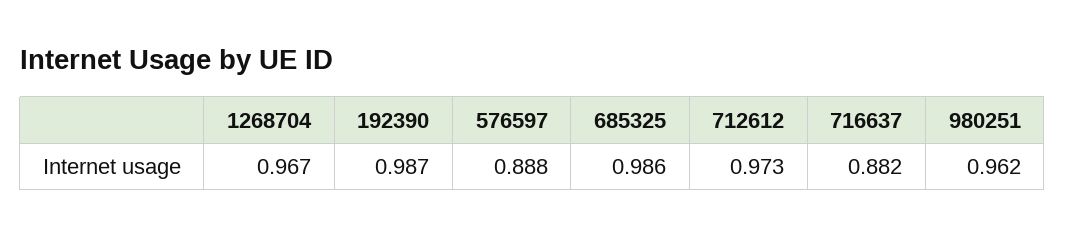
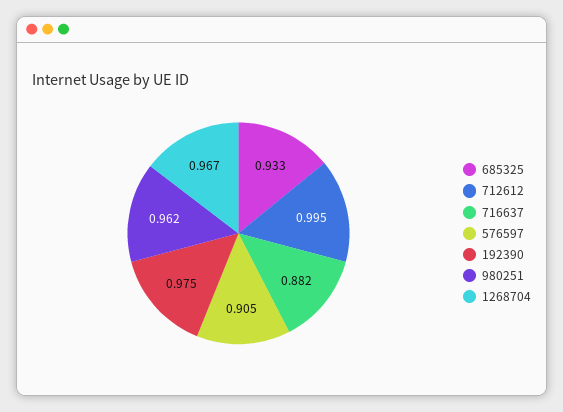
  {
    "1268704": 0.967,
-   "192390": 0.987,
+   "192390": 0.975,
-   "576597": 0.888,
+   "576597": 0.905,
-   "685325": 0.986,
+   "685325": 0.933,
-   "712612": 0.973,
+   "712612": 0.995,
    "716637": 0.882,
    "980251": 0.962
  }

